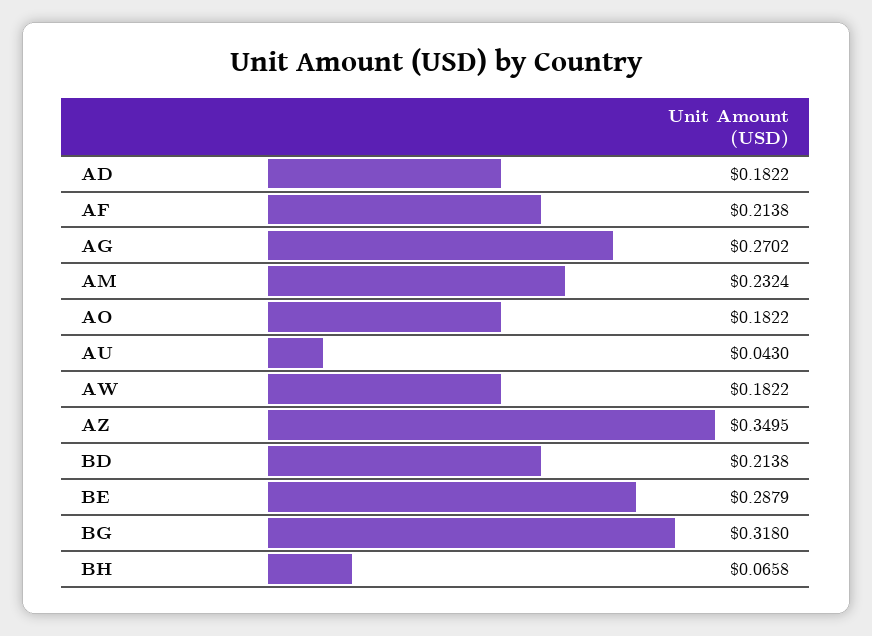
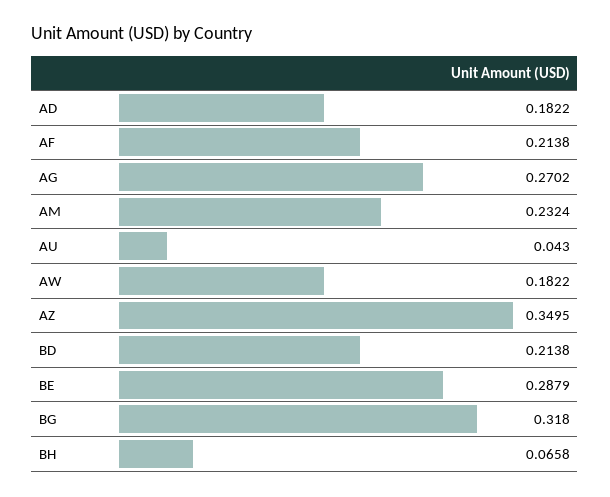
  {
    "AD": 0.1822,
    "AF": 0.2138,
    "AG": 0.2702,
    "AM": 0.2324,
-   "AO": 0.1822,
    "AU": 0.043,
    "AW": 0.1822,
    "AZ": 0.3495,
    "BD": 0.2138,
    "BE": 0.2879,
    "BG": 0.318,
    "BH": 0.0658
  }

